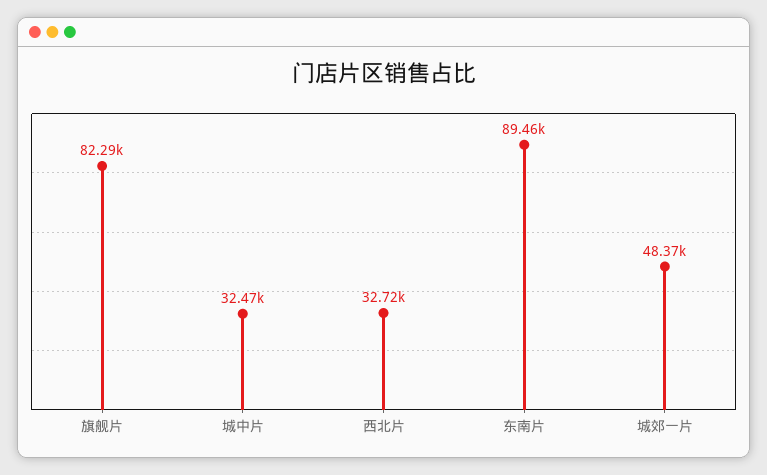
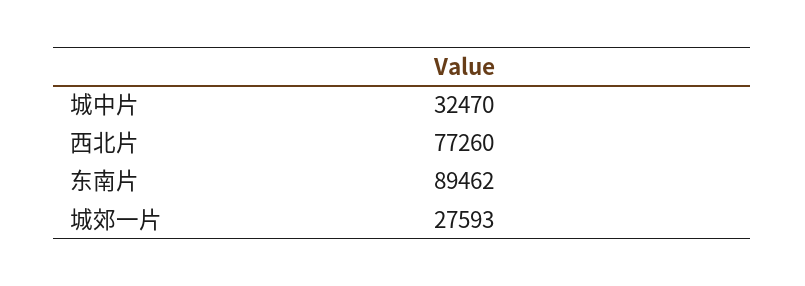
  {
-   "旗舰片": 82290,
    "城中片": 32470,
-   "西北片": 32720,
+   "西北片": 77260,
    "东南片": 89462,
-   "城郊一片": 48370
+   "城郊一片": 27593
  }

